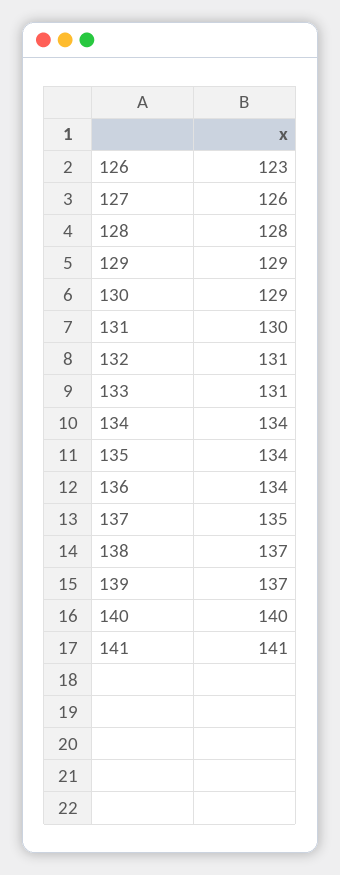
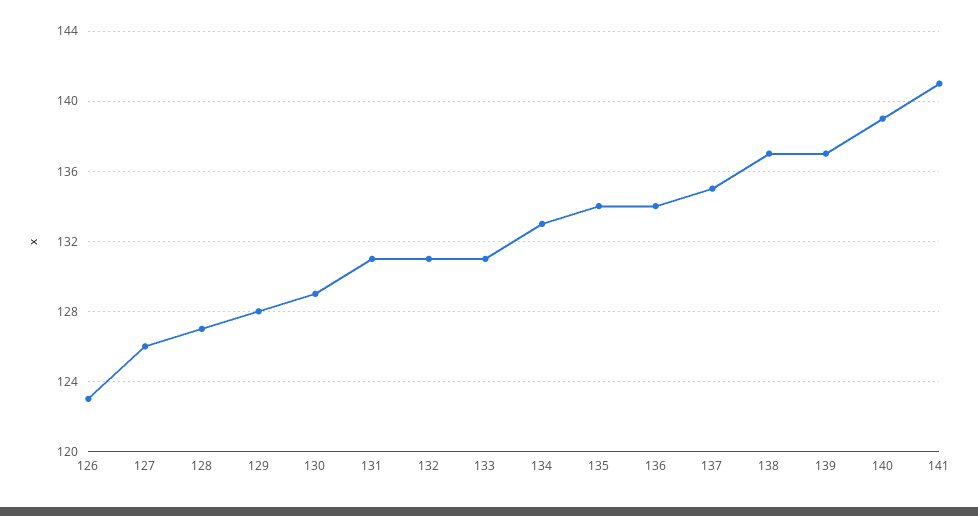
  {
    "126": 123,
    "127": 126,
-   "128": 128,
+   "128": 127,
-   "129": 129,
+   "129": 128,
    "130": 129,
-   "131": 130,
+   "131": 131,
    "132": 131,
    "133": 131,
-   "134": 134,
+   "134": 133,
    "135": 134,
    "136": 134,
    "137": 135,
    "138": 137,
    "139": 137,
-   "140": 140,
+   "140": 139,
    "141": 141
  }

